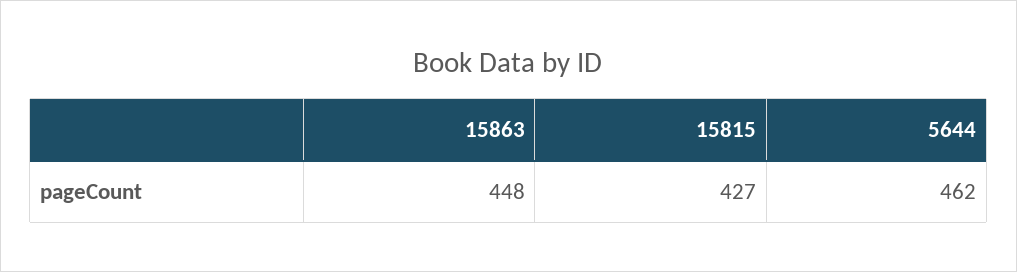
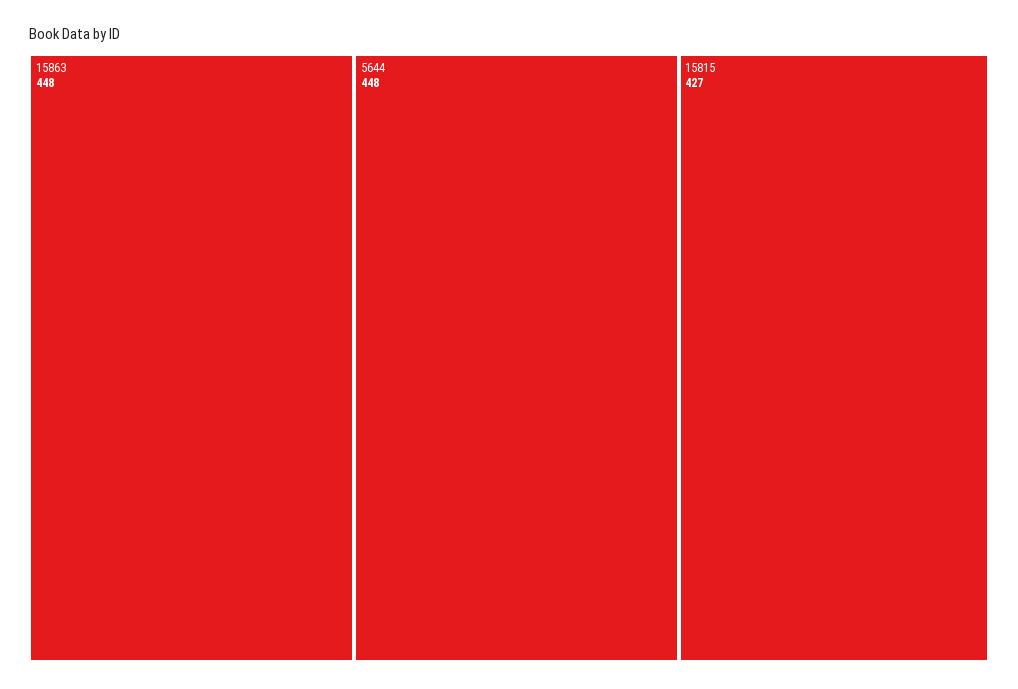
  {
    "15863": 448,
    "15815": 427,
-   "5644": 462
+   "5644": 448
  }

